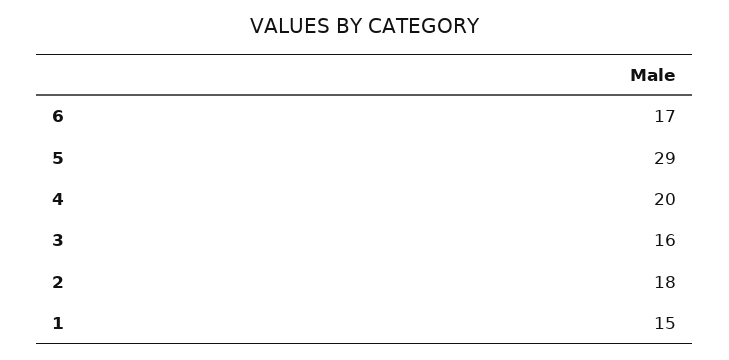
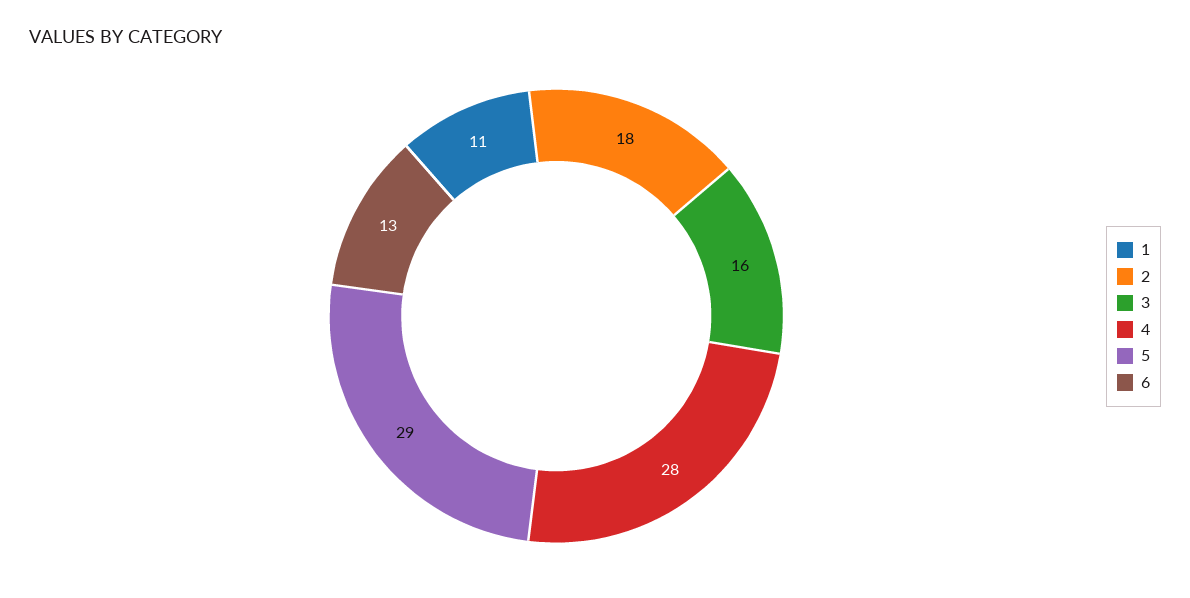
  {
-   "6": 17,
+   "6": 13,
    "5": 29,
-   "4": 20,
+   "4": 28,
    "3": 16,
    "2": 18,
-   "1": 15
+   "1": 11
  }

